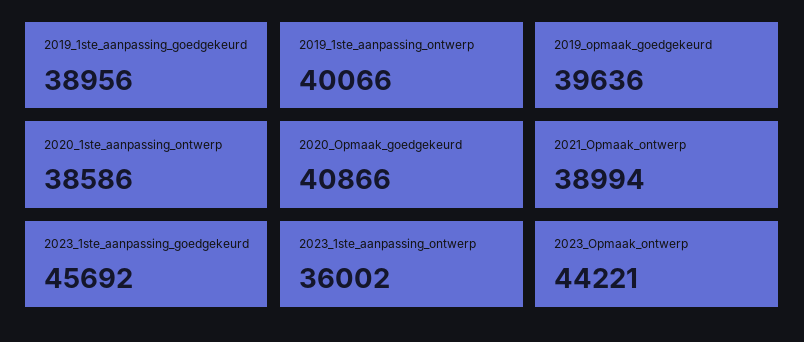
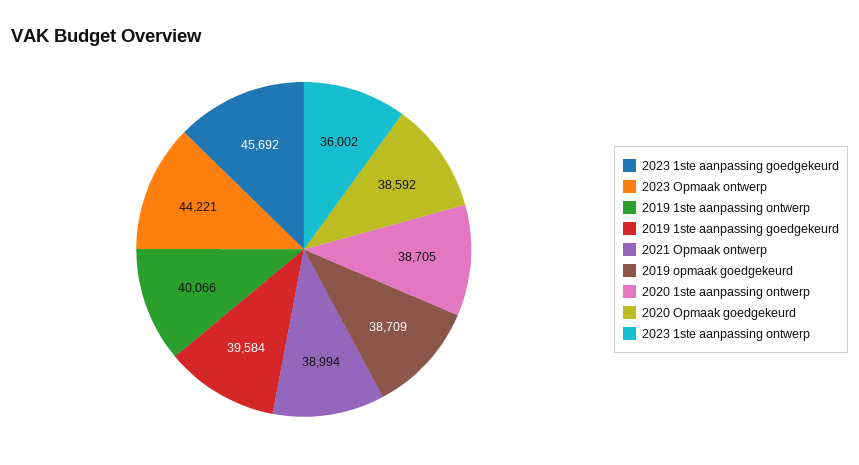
  {
-   "2019_1ste_aanpassing_goedgekeurd": 38956,
+   "2019_1ste_aanpassing_goedgekeurd": 39584,
    "2019_1ste_aanpassing_ontwerp": 40066,
-   "2019_opmaak_goedgekeurd": 39636,
+   "2019_opmaak_goedgekeurd": 38709,
-   "2020_1ste_aanpassing_ontwerp": 38586,
+   "2020_1ste_aanpassing_ontwerp": 38705,
-   "2020_Opmaak_goedgekeurd": 40866,
+   "2020_Opmaak_goedgekeurd": 38592,
    "2021_Opmaak_ontwerp": 38994,
    "2023_1ste_aanpassing_goedgekeurd": 45692,
    "2023_1ste_aanpassing_ontwerp": 36002,
    "2023_Opmaak_ontwerp": 44221
  }

